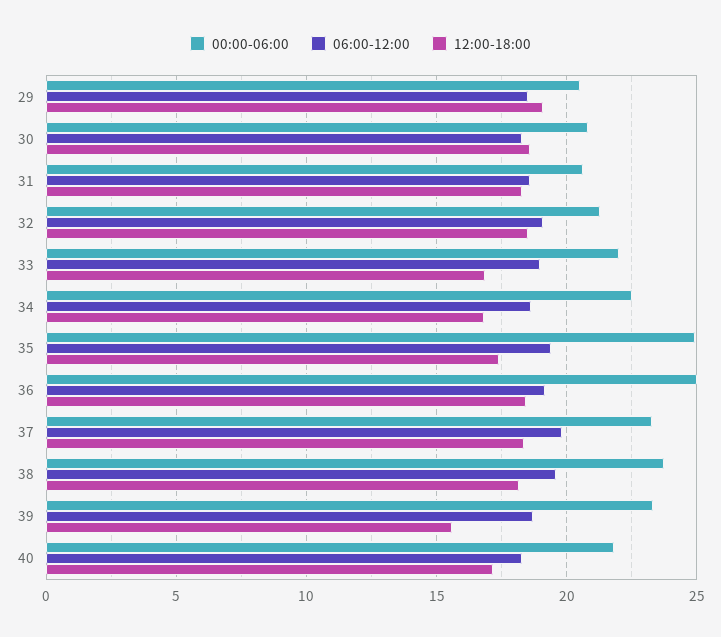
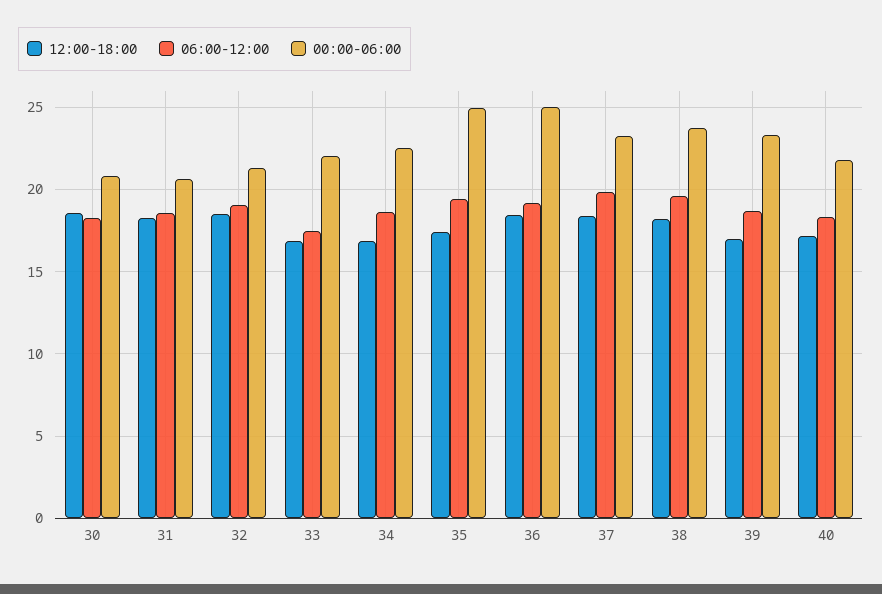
  {
    "00:00-06:00": {
-     "29": 20.5,
      "30": 21,
      "31": 20.5,
      "32": 21.5,
      "33": 22,
      "34": 22.5,
      "35": 25,
      "36": 25,
      "37": 23.5,
      "38": 23.5,
      "39": 23.5,
      "40": 22
    },
    "06:00-12:00": {
-     "29": 18.5,
      "30": 18.5,
      "31": 18.5,
      "32": 19,
-     "33": 19,
+     "33": 17.5,
      "34": 18.5,
      "35": 19.5,
      "36": 19,
      "37": 20,
      "38": 19.5,
      "39": 18.5,
      "40": 18.5
    },
    "12:00-18:00": {
-     "29": 19,
      "30": 18.5,
      "31": 18.5,
      "32": 18.5,
      "33": 17,
      "34": 17,
      "35": 17.5,
      "36": 18.5,
      "37": 18.5,
      "38": 18,
-     "39": 15.5,
+     "39": 17,
      "40": 17
    }
  }

